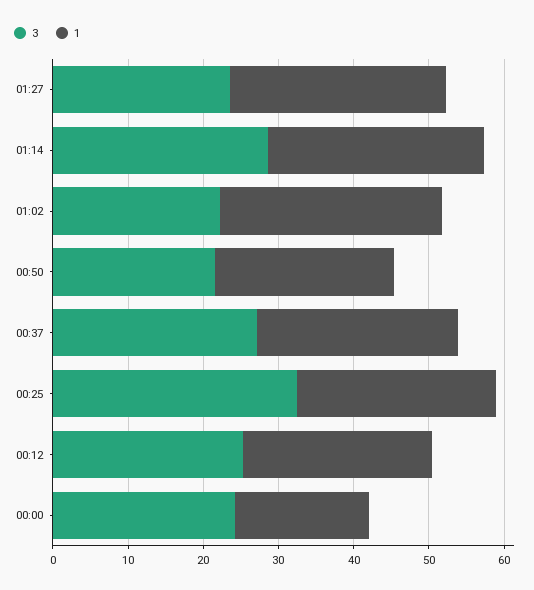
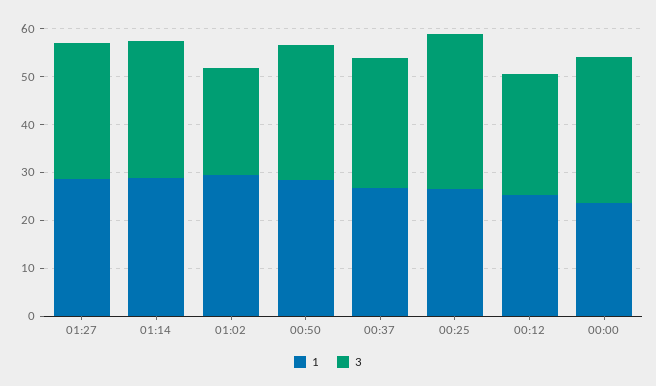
  {
    "3": {
-     "01:27": 24,
+     "01:27": 28,
      "01:14": 28,
      "01:02": 22,
-     "00:50": 22,
+     "00:50": 28,
      "00:37": 28,
      "00:25": 32,
      "00:12": 26,
-     "00:00": 24
+     "00:00": 30
    },
    "1": {
      "01:27": 28,
      "01:14": 28,
      "01:02": 30,
-     "00:50": 24,
+     "00:50": 28,
      "00:37": 26,
      "00:25": 26,
      "00:12": 26,
-     "00:00": 18
+     "00:00": 24
    }
  }

